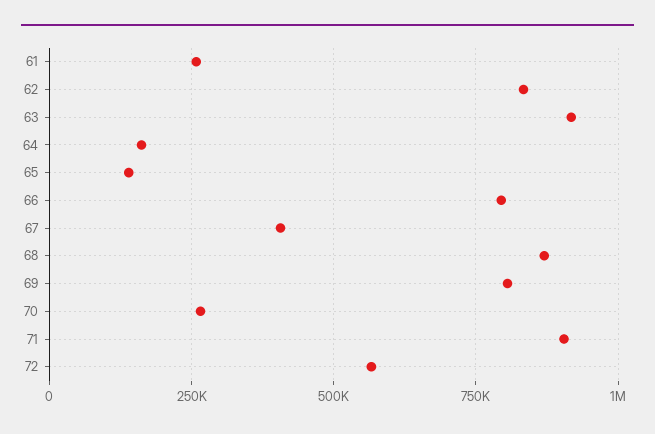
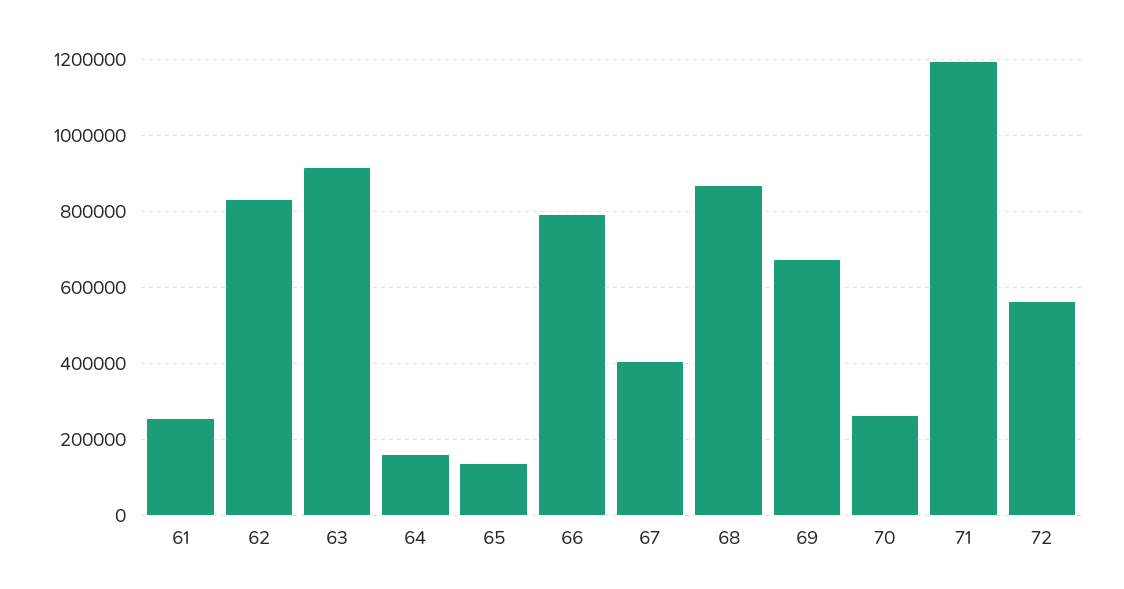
  {
    "61": 260000,
    "62": 840000,
    "63": 920000,
    "64": 160000,
    "65": 140000,
    "66": 800000,
    "67": 400000,
    "68": 880000,
-   "69": 800000,
+   "69": 680000,
    "70": 260000,
-   "71": 900000,
+   "71": 1200000,
    "72": 560000
  }

